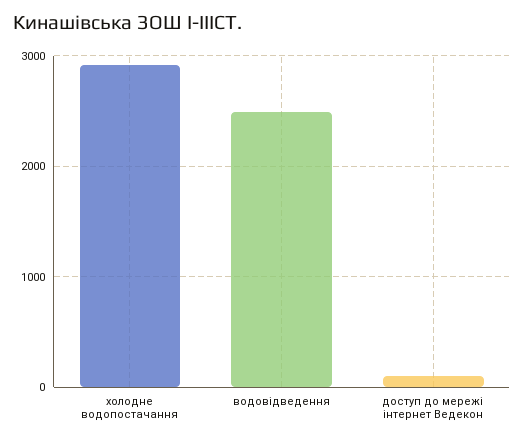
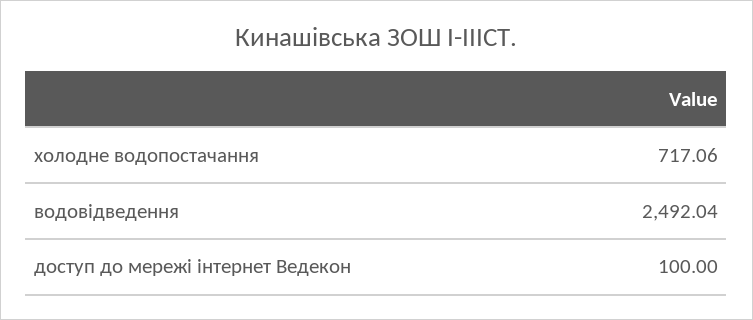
  {
-   "холодне водопостачання": 2900,
+   "холодне водопостачання": 717.06,
    "водовідведення": 2492.04,
    "доступ до мережі інтернет Ведекон": 100
  }

